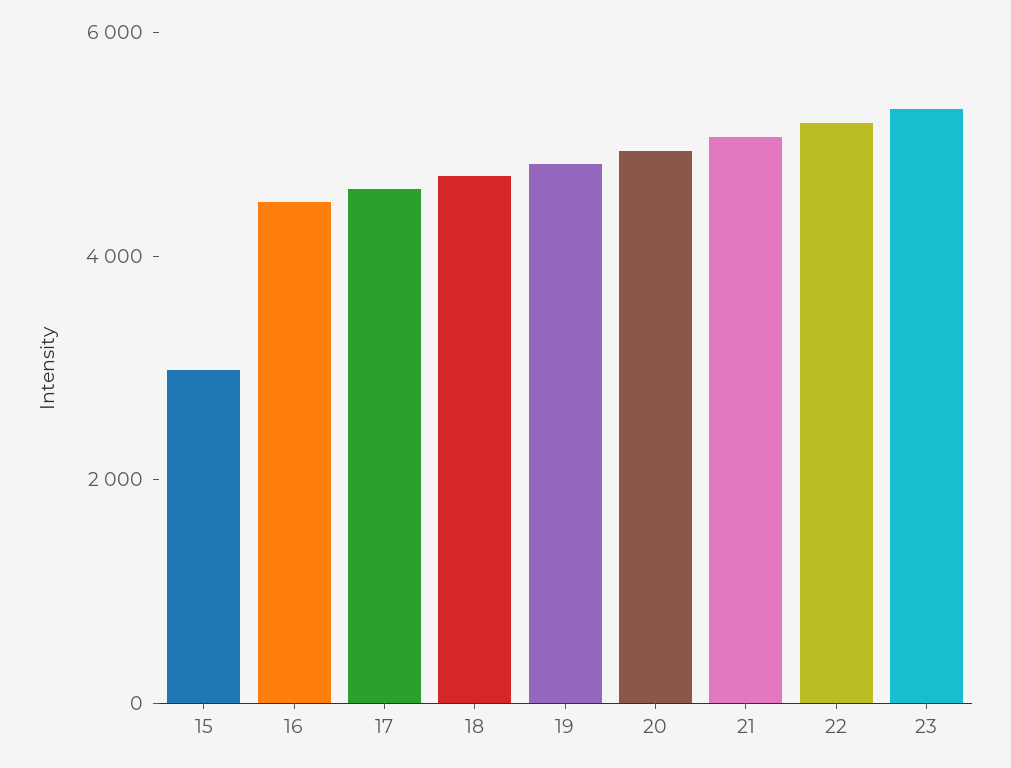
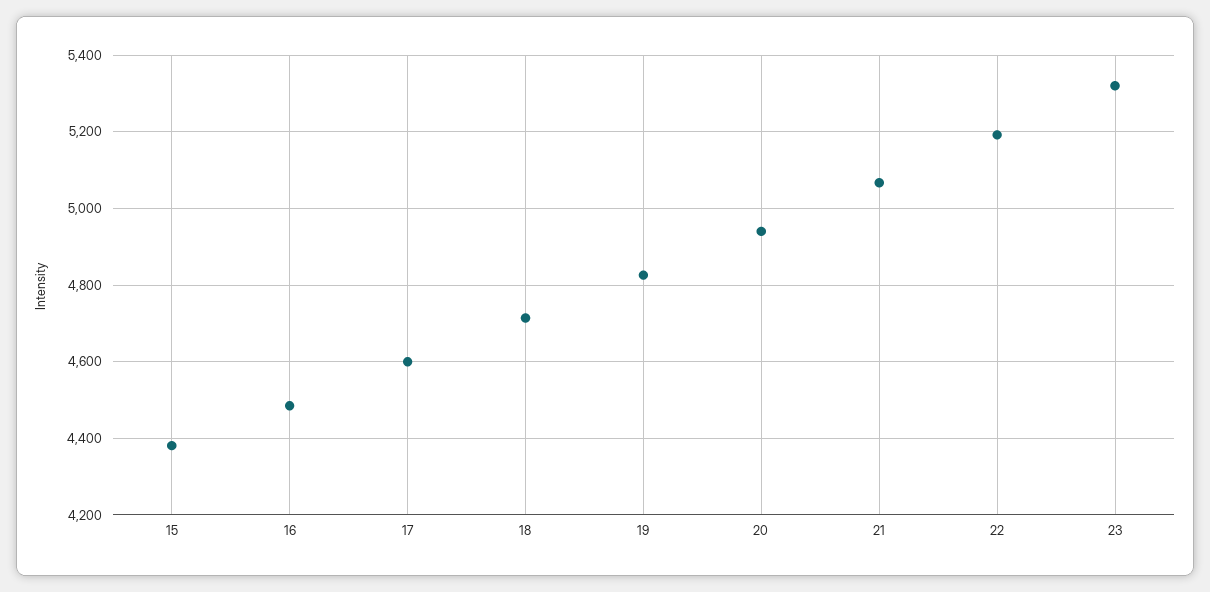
  {
-   "15": 3000,
+   "15": 4380,
    "16": 4480,
    "17": 4600,
    "18": 4720,
    "19": 4820,
    "20": 4940,
    "21": 5060,
    "22": 5200,
    "23": 5320
  }

